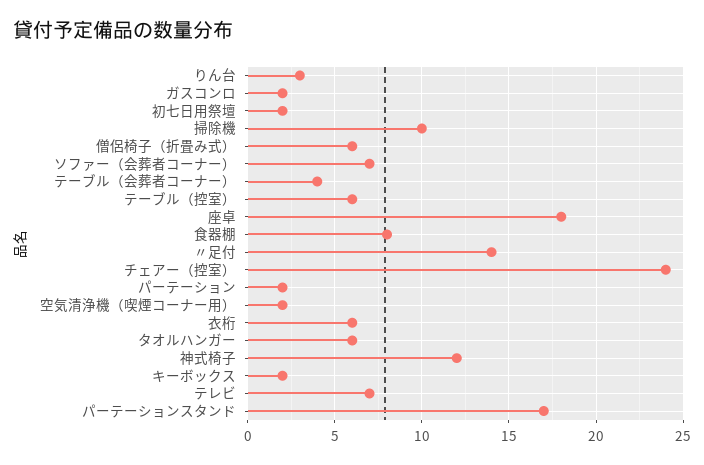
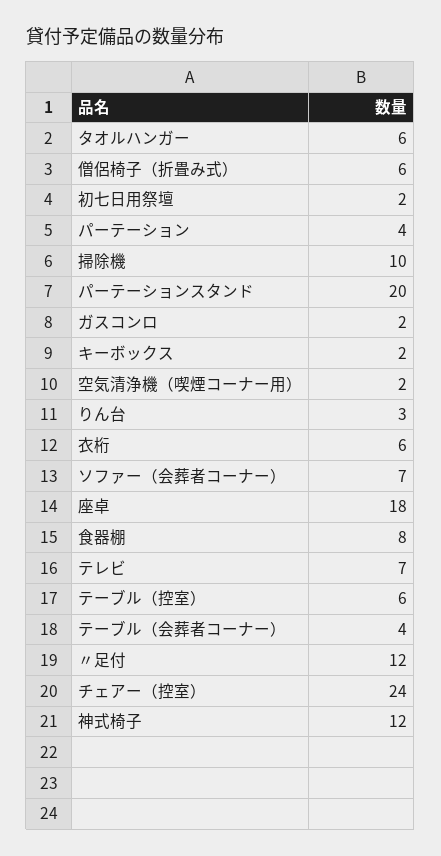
  {
    "りん台": 3,
    "ガスコンロ": 2,
    "初七日用祭壇": 2,
    "掃除機": 10,
    "僧侶椅子（折畳み式）": 6,
    "ソファー（会葬者コーナー）": 7,
    "テーブル（会葬者コーナー）": 4,
    "テーブル（控室）": 6,
    "座卓": 18,
    "食器棚": 8,
-   "〃足付": 14,
+   "〃足付": 12,
    "チェアー（控室）": 24,
-   "パーテーション": 2,
+   "パーテーション": 4,
    "空気清浄機（喫煙コーナー用）": 2,
    "衣桁": 6,
    "タオルハンガー": 6,
    "神式椅子": 12,
    "キーボックス": 2,
    "テレビ": 7,
-   "パーテーションスタンド": 17
+   "パーテーションスタンド": 20
  }

